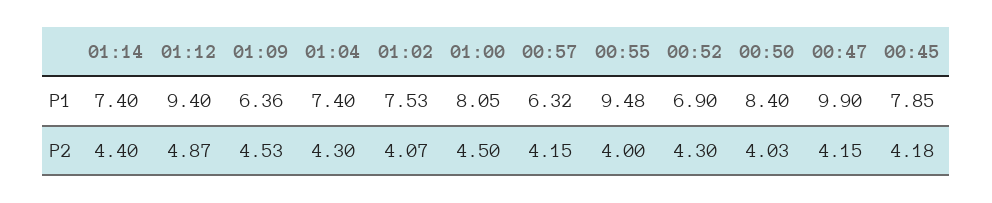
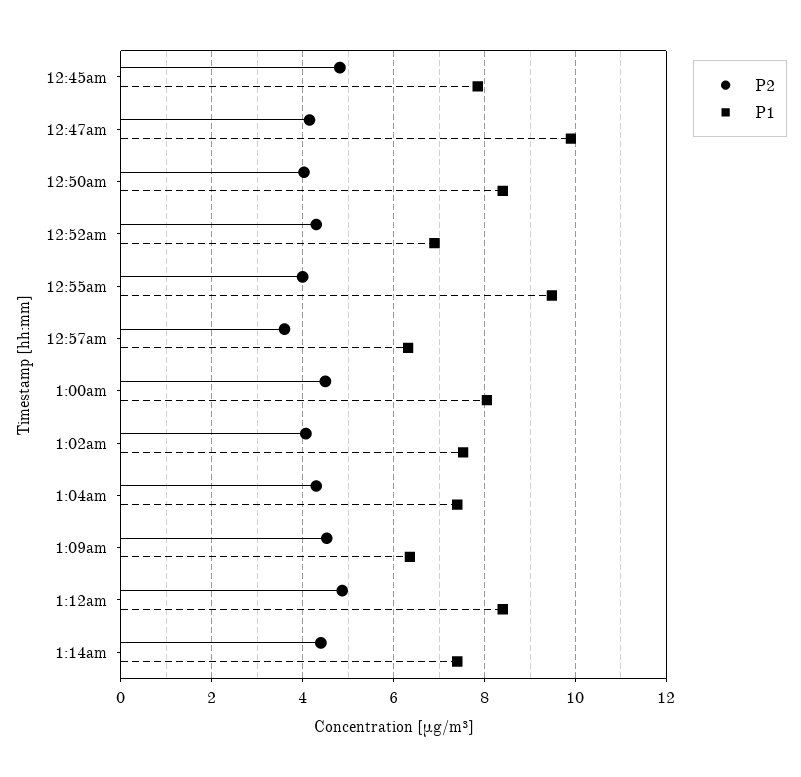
  {
    "P1": {
      "01:14": 7.4,
-     "01:12": 9.4,
+     "01:12": 8.4,
      "01:09": 6.36,
      "01:04": 7.4,
      "01:02": 7.53,
      "01:00": 8.05,
      "00:57": 6.32,
      "00:55": 9.48,
      "00:52": 6.9,
      "00:50": 8.4,
      "00:47": 9.9,
      "00:45": 7.85
    },
    "P2": {
      "01:14": 4.4,
      "01:12": 4.87,
      "01:09": 4.53,
      "01:04": 4.3,
      "01:02": 4.07,
      "01:00": 4.5,
-     "00:57": 4.15,
+     "00:57": 3.6,
      "00:55": 4,
      "00:52": 4.3,
      "00:50": 4.03,
      "00:47": 4.15,
-     "00:45": 4.18
+     "00:45": 4.8
    }
  }

